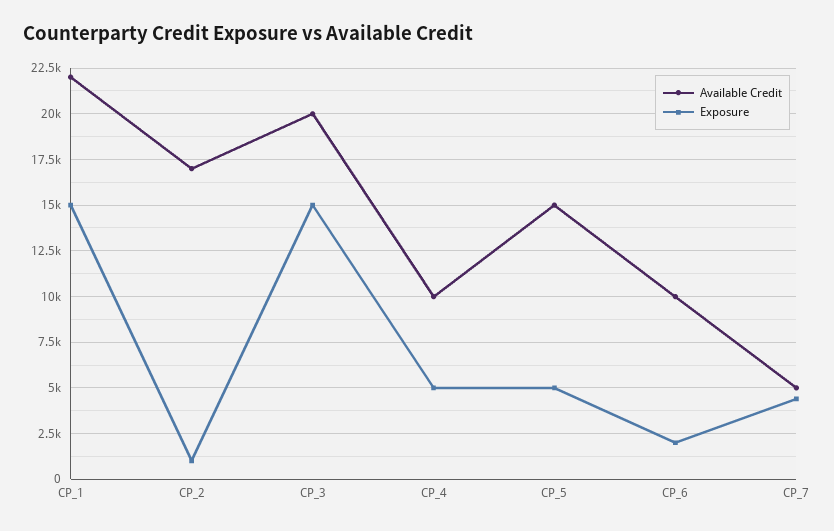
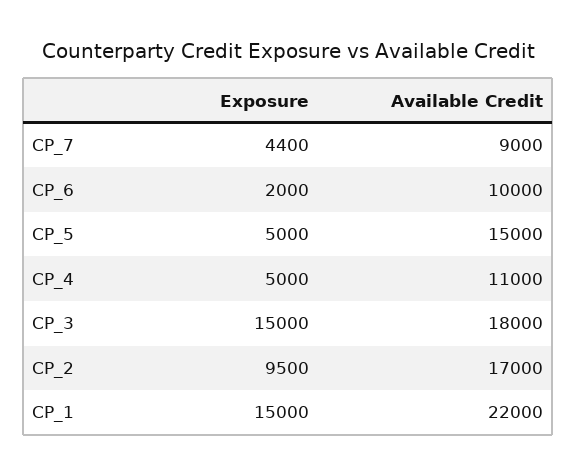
  {
    "Available Credit": {
      "CP_1": 22000,
      "CP_2": 17000,
-     "CP_3": 20000,
+     "CP_3": 18000,
-     "CP_4": 10000,
+     "CP_4": 11000,
      "CP_5": 15000,
      "CP_6": 10000,
-     "CP_7": 5000
+     "CP_7": 9000
    },
    "Exposure": {
      "CP_1": 15000,
-     "CP_2": 1000,
+     "CP_2": 9500,
      "CP_3": 15000,
      "CP_4": 5000,
      "CP_5": 5000,
      "CP_6": 2000,
      "CP_7": 4400
    }
  }

